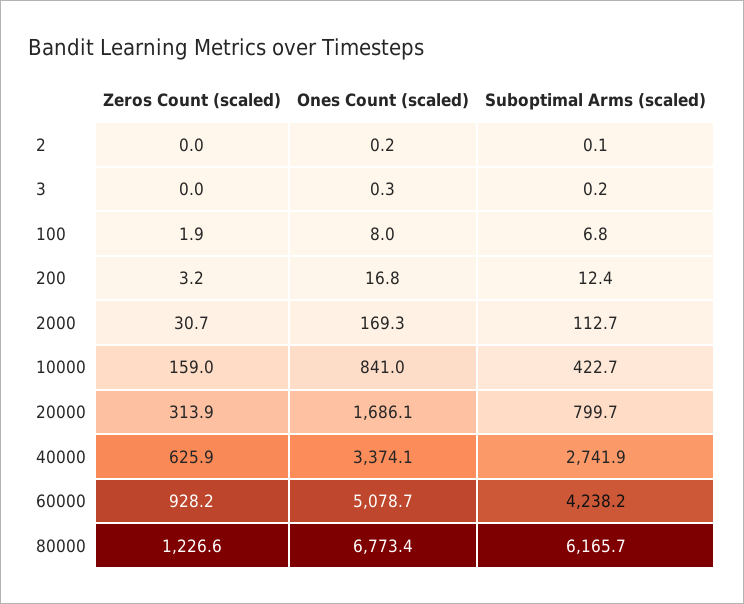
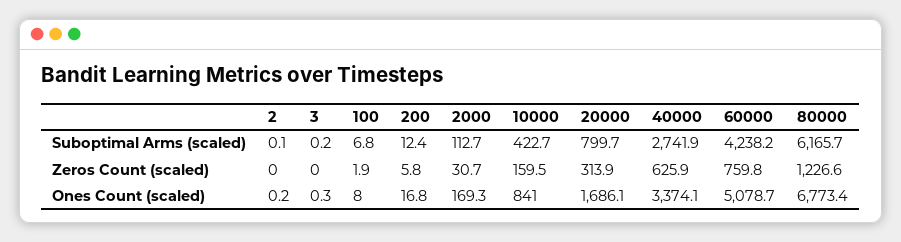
  {
    "Zeros Count (scaled)": {
      "2": 0,
      "3": 0,
      "100": 1.9,
-     "200": 3.2,
+     "200": 5.8,
      "2000": 30.7,
-     "10000": 159,
+     "10000": 159.5,
      "20000": 313.9,
      "40000": 625.9,
-     "60000": 928.2,
+     "60000": 759.8,
      "80000": 1226.6
    },
    "Ones Count (scaled)": {
      "2": 0.2,
      "3": 0.3,
      "100": 8,
      "200": 16.8,
      "2000": 169.3,
      "10000": 841,
      "20000": 1686.1,
      "40000": 3374.1,
      "60000": 5078.7,
      "80000": 6773.4
    },
    "Suboptimal Arms (scaled)": {
      "2": 0.1,
      "3": 0.2,
      "100": 6.8,
      "200": 12.4,
      "2000": 112.7,
      "10000": 422.7,
      "20000": 799.7,
      "40000": 2741.9,
      "60000": 4238.2,
      "80000": 6165.7
    }
  }

